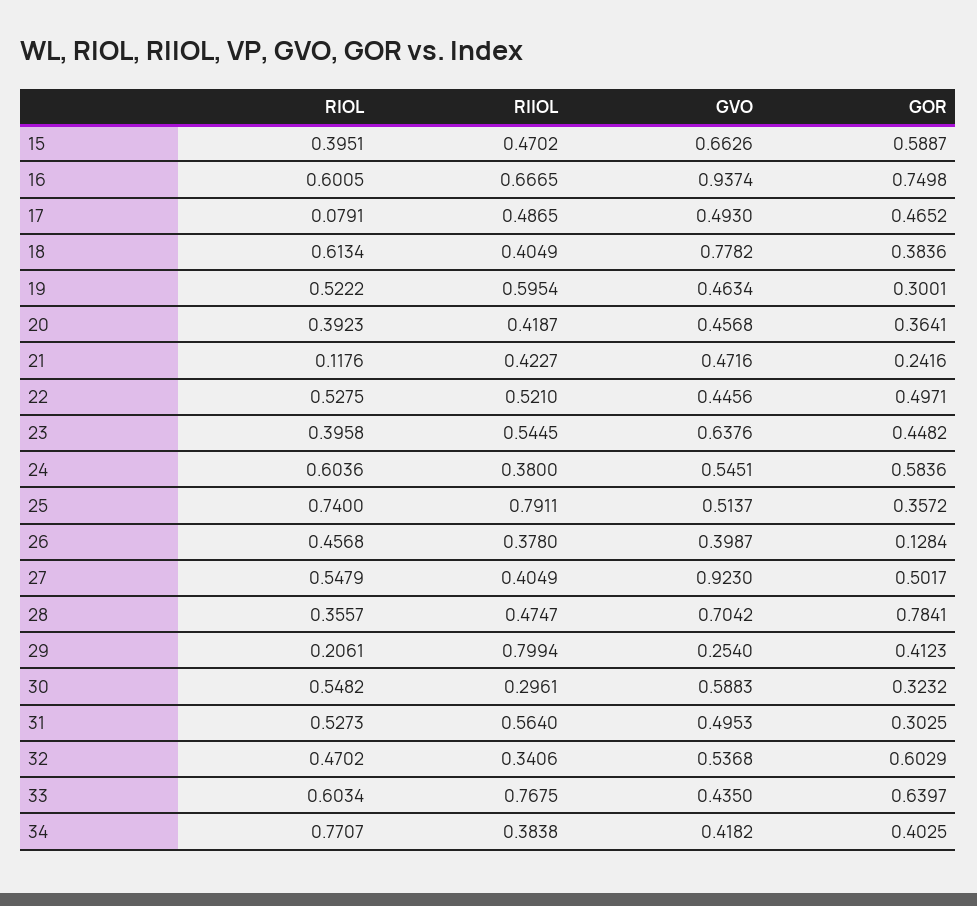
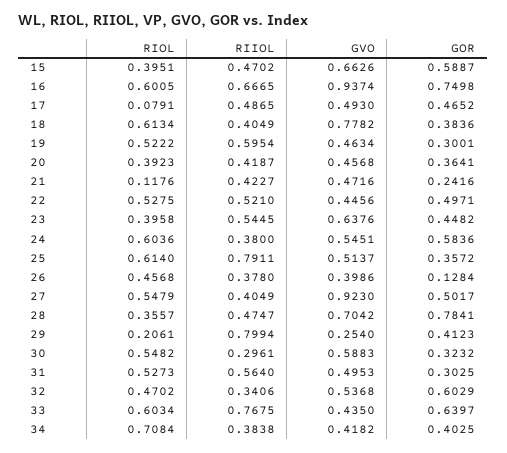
  {
    "RIOL": {
      "15": 0.3951,
      "16": 0.6005,
      "17": 0.0791,
      "18": 0.6134,
      "19": 0.5222,
      "20": 0.3923,
      "21": 0.1176,
      "22": 0.5275,
      "23": 0.3958,
      "24": 0.6036,
-     "25": 0.74,
+     "25": 0.614,
      "26": 0.4568,
      "27": 0.5479,
      "28": 0.3557,
      "29": 0.2061,
      "30": 0.5482,
      "31": 0.5273,
      "32": 0.4702,
      "33": 0.6034,
-     "34": 0.7707
+     "34": 0.7084
    },
    "RIIOL": {
      "15": 0.4702,
      "16": 0.6665,
      "17": 0.4865,
      "18": 0.4049,
      "19": 0.5954,
      "20": 0.4187,
      "21": 0.4227,
      "22": 0.521,
      "23": 0.5445,
      "24": 0.38,
      "25": 0.7911,
      "26": 0.378,
      "27": 0.4049,
      "28": 0.4747,
      "29": 0.7994,
      "30": 0.2961,
      "31": 0.564,
      "32": 0.3406,
      "33": 0.7675,
      "34": 0.3838
    },
    "GVO": {
      "15": 0.6626,
      "16": 0.9374,
      "17": 0.493,
      "18": 0.7782,
      "19": 0.4634,
      "20": 0.4568,
      "21": 0.4716,
      "22": 0.4456,
      "23": 0.6376,
      "24": 0.5451,
      "25": 0.5137,
-     "26": 0.3987,
+     "26": 0.3986,
      "27": 0.923,
      "28": 0.7042,
      "29": 0.254,
      "30": 0.5883,
      "31": 0.4953,
      "32": 0.5368,
      "33": 0.435,
      "34": 0.4182
    },
    "GOR": {
      "15": 0.5887,
      "16": 0.7498,
      "17": 0.4652,
      "18": 0.3836,
      "19": 0.3001,
      "20": 0.3641,
      "21": 0.2416,
      "22": 0.4971,
      "23": 0.4482,
      "24": 0.5836,
      "25": 0.3572,
      "26": 0.1284,
      "27": 0.5017,
      "28": 0.7841,
      "29": 0.4123,
      "30": 0.3232,
      "31": 0.3025,
      "32": 0.6029,
      "33": 0.6397,
      "34": 0.4025
    }
  }

